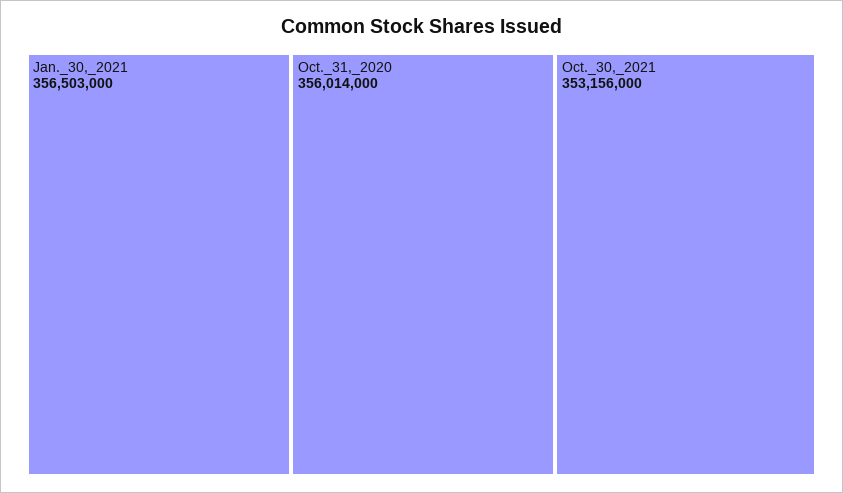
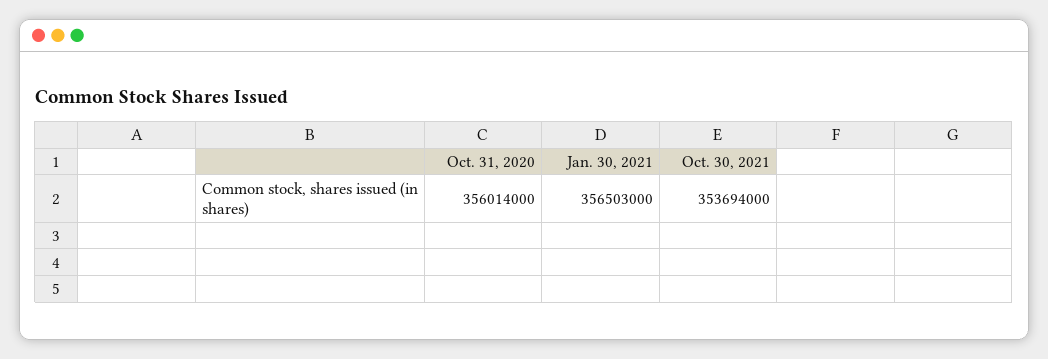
  {
    "Jan._30,_2021": 356503000,
    "Oct._31,_2020": 356014000,
-   "Oct._30,_2021": 353156000
+   "Oct._30,_2021": 353694000
  }

